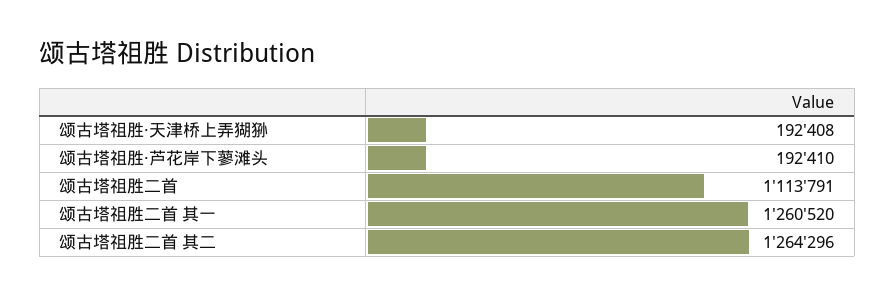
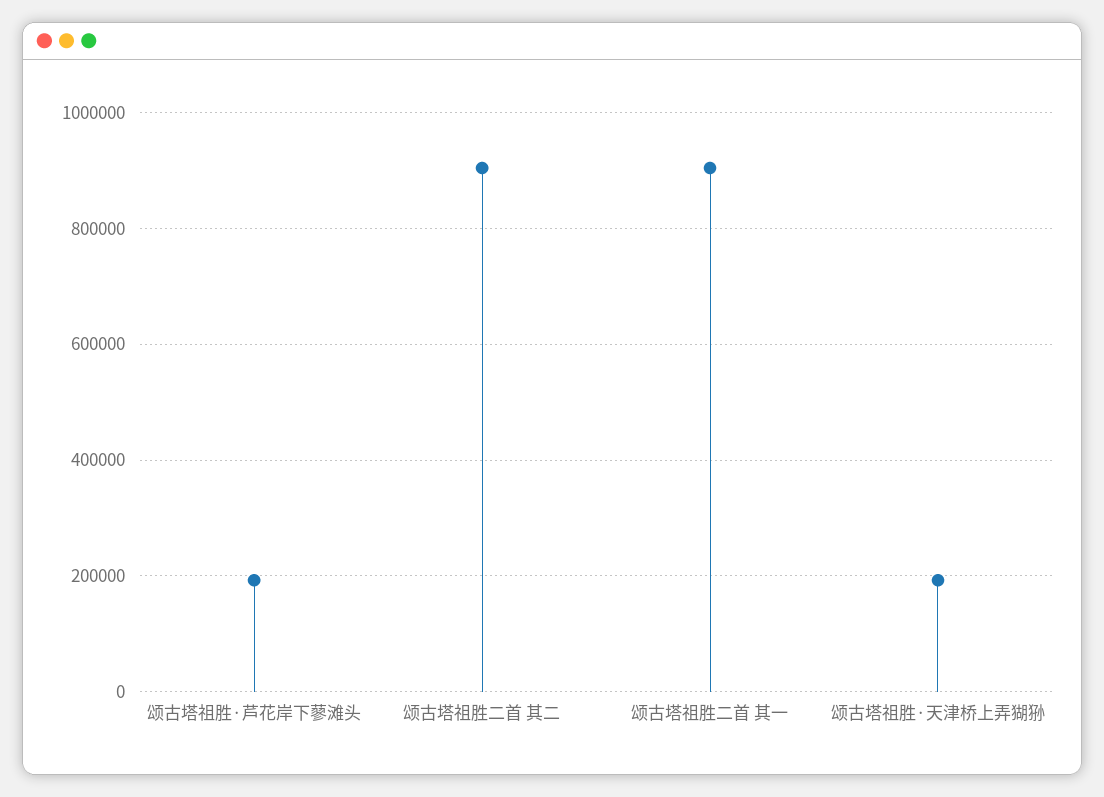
  {
    "颂古塔祖胜·天津桥上弄猢狲": 192408,
    "颂古塔祖胜·芦花岸下蓼滩头": 192410,
-   "颂古塔祖胜二首": 1113791,
-   "颂古塔祖胜二首 其一": 1260520,
+   "颂古塔祖胜二首 其一": 900000,
-   "颂古塔祖胜二首 其二": 1264296
+   "颂古塔祖胜二首 其二": 900000
  }

